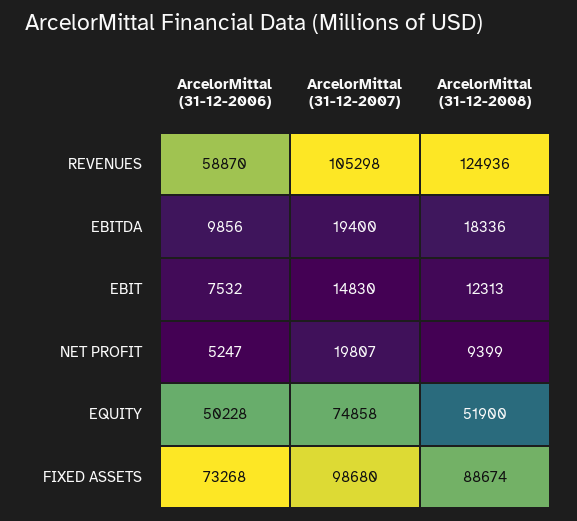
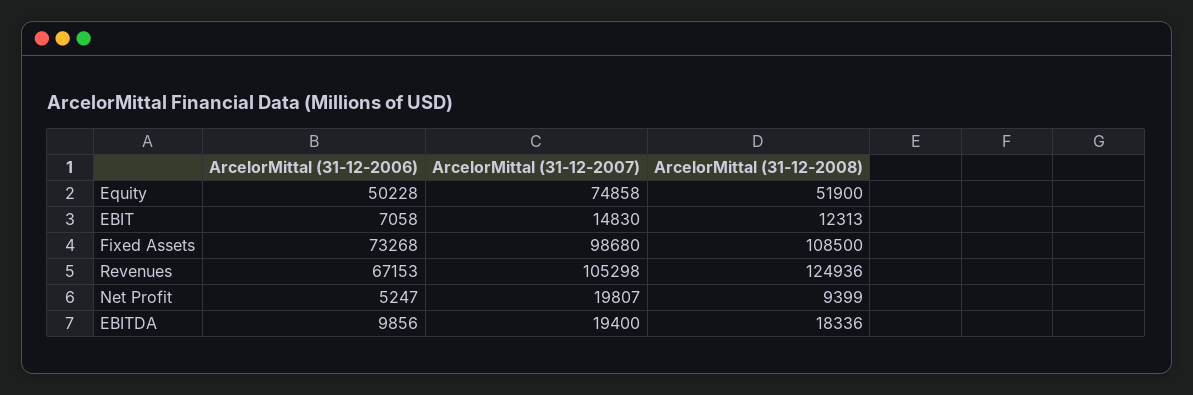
  {
    "ArcelorMittal (31-12-2006)": {
-     "REVENUES": 58870,
+     "REVENUES": 67153,
      "EBITDA": 9856,
-     "EBIT": 7532,
+     "EBIT": 7058,
      "NET PROFIT": 5247,
      "EQUITY": 50228,
      "FIXED ASSETS": 73268
    },
    "ArcelorMittal (31-12-2007)": {
      "REVENUES": 105298,
      "EBITDA": 19400,
      "EBIT": 14830,
      "NET PROFIT": 19807,
      "EQUITY": 74858,
      "FIXED ASSETS": 98680
    },
    "ArcelorMittal (31-12-2008)": {
      "REVENUES": 124936,
      "EBITDA": 18336,
      "EBIT": 12313,
      "NET PROFIT": 9399,
      "EQUITY": 51900,
-     "FIXED ASSETS": 88674
+     "FIXED ASSETS": 108500
    }
  }

